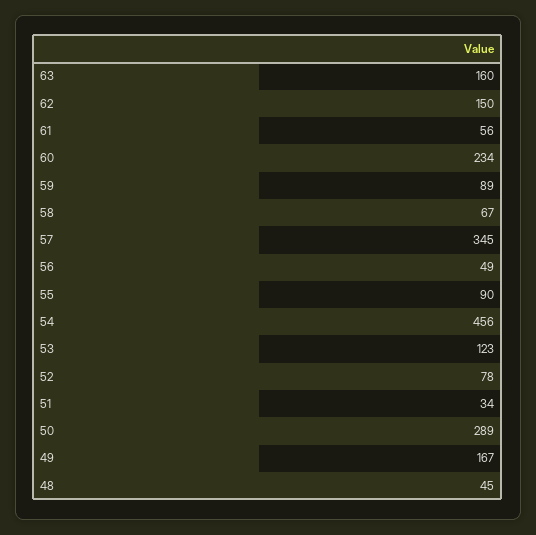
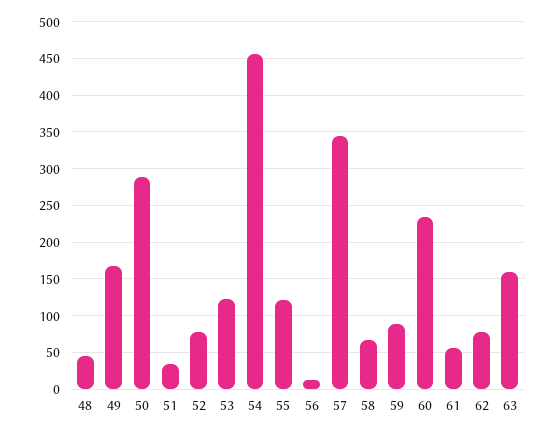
  {
    "63": 160,
-   "62": 150,
+   "62": 80,
    "61": 56,
    "60": 234,
    "59": 89,
    "58": 67,
    "57": 345,
-   "56": 49,
+   "56": 10,
-   "55": 90,
+   "55": 120,
    "54": 456,
    "53": 123,
    "52": 78,
    "51": 34,
    "50": 289,
    "49": 167,
    "48": 45
  }

